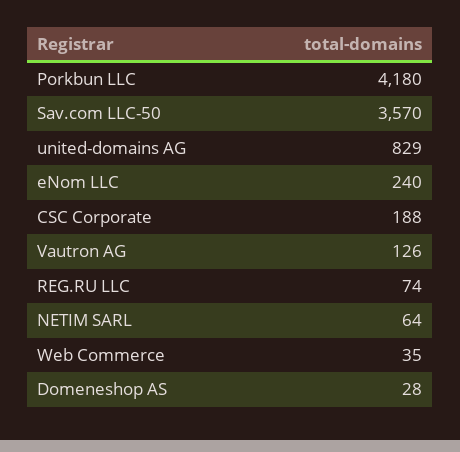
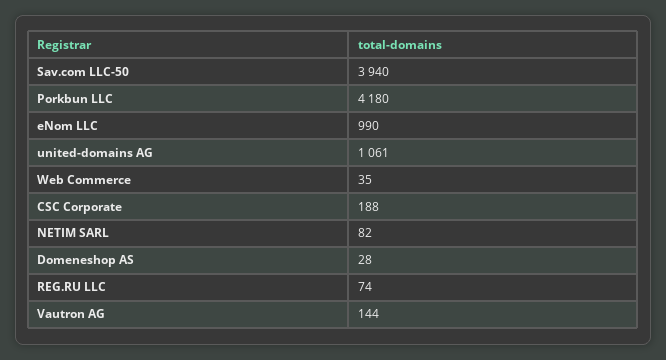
  {
    "Porkbun LLC": 4180,
-   "Sav.com LLC-50": 3570,
+   "Sav.com LLC-50": 3940,
-   "united-domains AG": 829,
+   "united-domains AG": 1061,
-   "eNom LLC": 240,
+   "eNom LLC": 990,
    "CSC Corporate": 188,
-   "Vautron AG": 126,
+   "Vautron AG": 144,
    "REG.RU LLC": 74,
-   "NETIM SARL": 64,
+   "NETIM SARL": 82,
    "Web Commerce": 35,
    "Domeneshop AS": 28
  }

